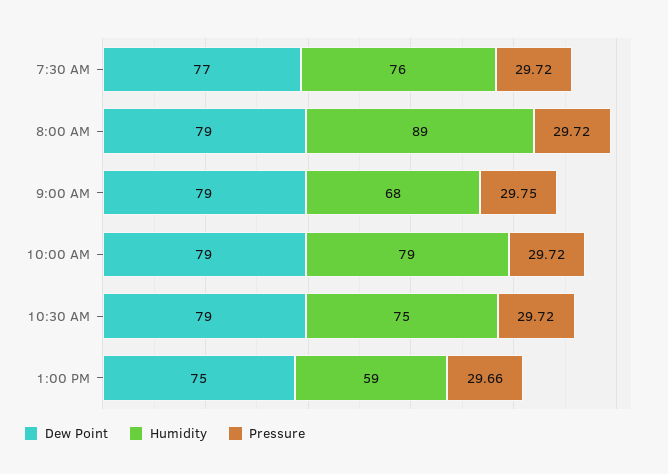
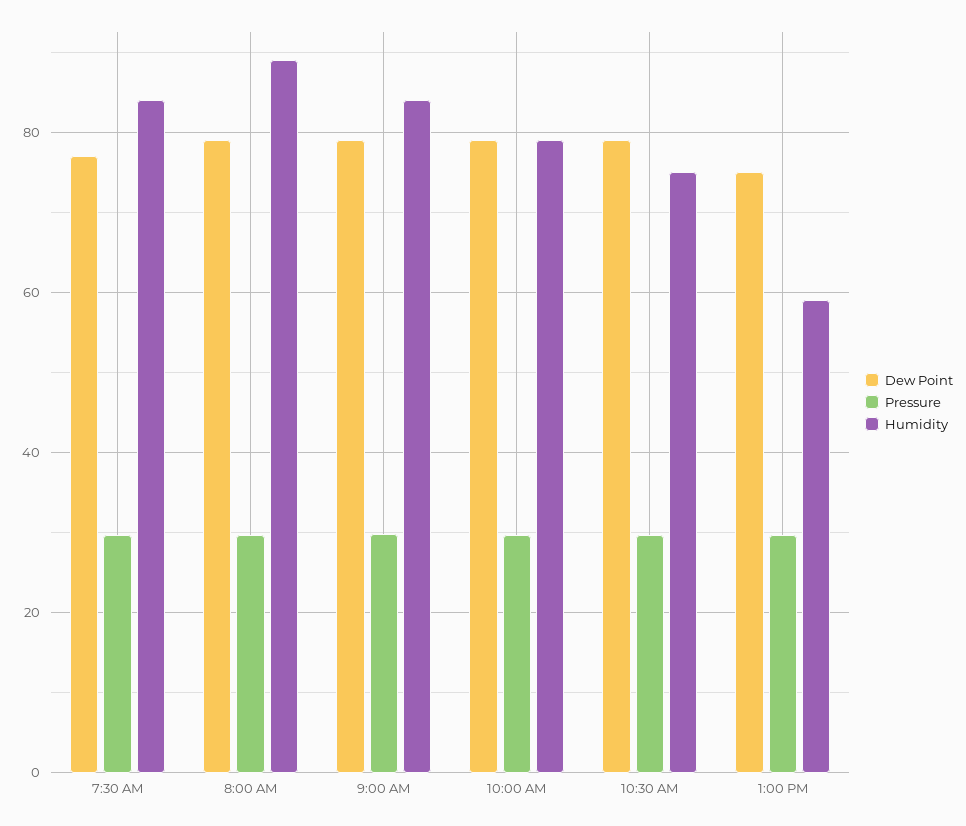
  {
    "Dew Point": {
      "7:30 AM": 77,
      "8:00 AM": 79,
      "9:00 AM": 79,
      "10:00 AM": 79,
      "10:30 AM": 79,
      "1:00 PM": 75
    },
    "Humidity": {
-     "7:30 AM": 76,
+     "7:30 AM": 84,
      "8:00 AM": 89,
-     "9:00 AM": 68,
+     "9:00 AM": 84,
      "10:00 AM": 79,
      "10:30 AM": 75,
      "1:00 PM": 59
    },
    "Pressure": {
      "7:30 AM": 29.72,
      "8:00 AM": 29.72,
      "9:00 AM": 29.75,
      "10:00 AM": 29.72,
      "10:30 AM": 29.72,
      "1:00 PM": 29.66
    }
  }

